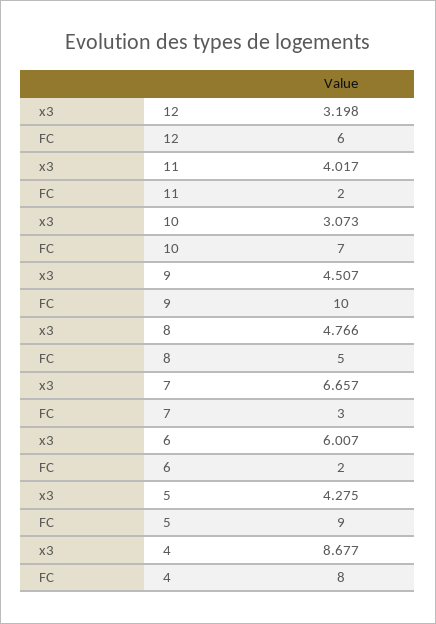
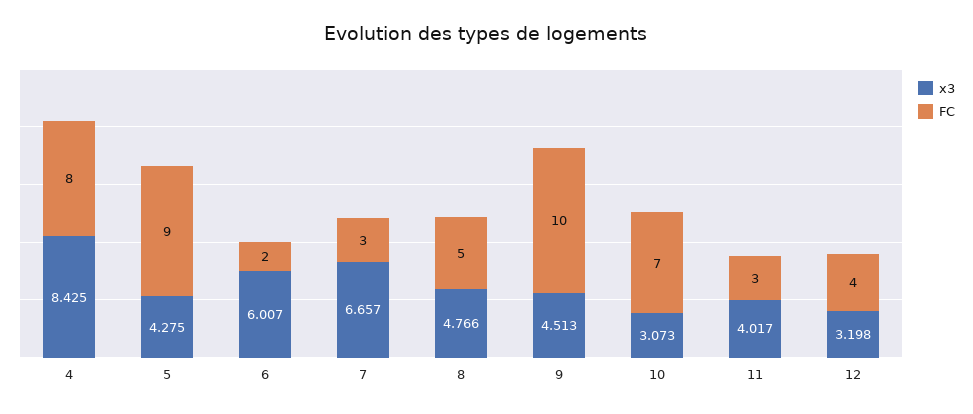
  {
    "x3": {
      "12": 3.198,
      "11": 4.017,
      "10": 3.073,
-     "9": 4.507,
+     "9": 4.513,
      "8": 4.766,
      "7": 6.657,
      "6": 6.007,
      "5": 4.275,
-     "4": 8.677
+     "4": 8.425
    },
    "FC": {
-     "12": 6,
+     "12": 4,
-     "11": 2,
+     "11": 3,
      "10": 7,
      "9": 10,
      "8": 5,
      "7": 3,
      "6": 2,
      "5": 9,
      "4": 8
    }
  }

